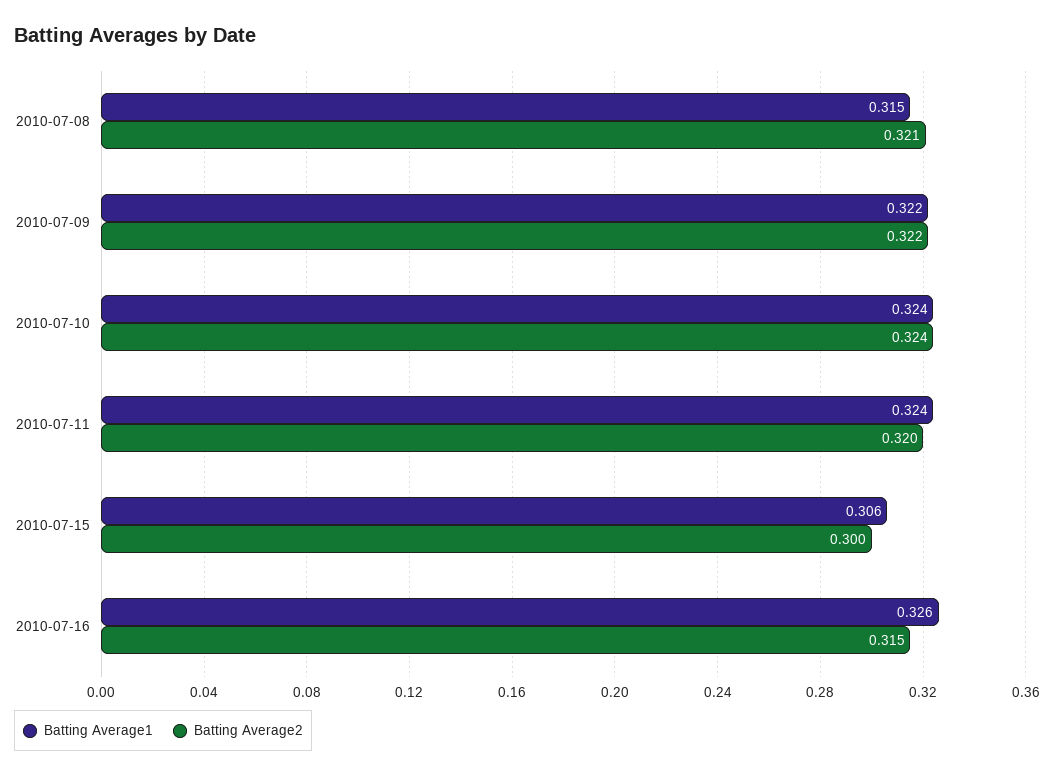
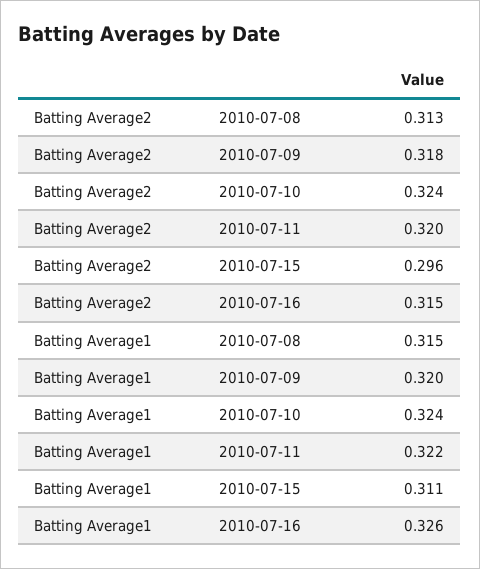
  {
    "Batting Average1": {
      "2010-07-08": 0.315,
-     "2010-07-09": 0.322,
+     "2010-07-09": 0.32,
      "2010-07-10": 0.324,
-     "2010-07-11": 0.324,
+     "2010-07-11": 0.322,
-     "2010-07-15": 0.306,
+     "2010-07-15": 0.311,
      "2010-07-16": 0.326
    },
    "Batting Average2": {
-     "2010-07-08": 0.321,
+     "2010-07-08": 0.313,
-     "2010-07-09": 0.322,
+     "2010-07-09": 0.318,
      "2010-07-10": 0.324,
      "2010-07-11": 0.32,
-     "2010-07-15": 0.3,
+     "2010-07-15": 0.296,
      "2010-07-16": 0.315
    }
  }

